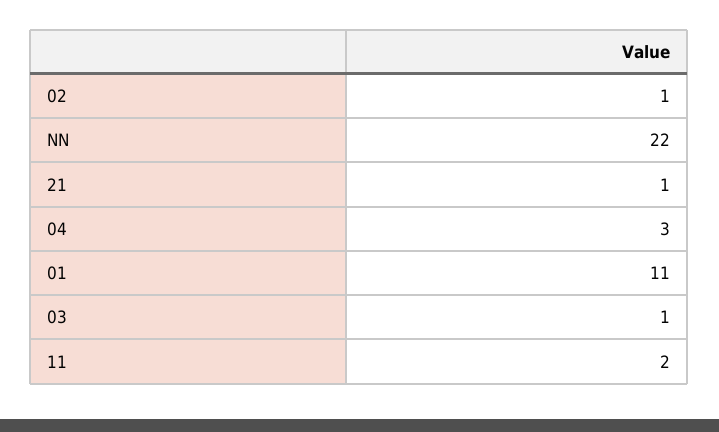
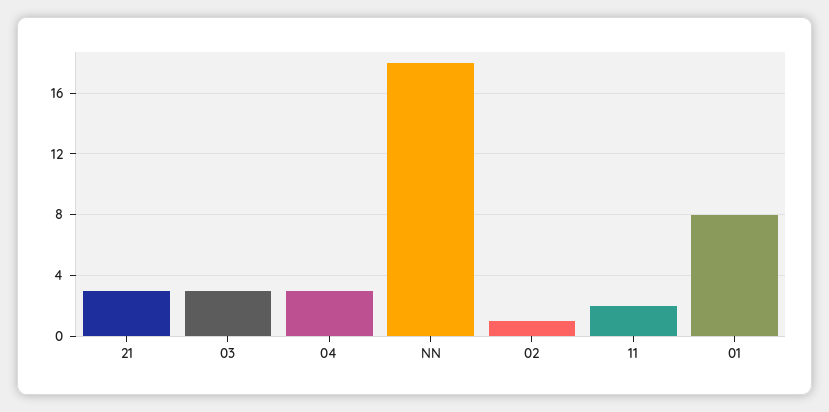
  {
    "02": 1,
-   "NN": 22,
+   "NN": 18,
-   "21": 1,
+   "21": 3,
    "04": 3,
-   "01": 11,
+   "01": 8,
-   "03": 1,
+   "03": 3,
    "11": 2
  }

